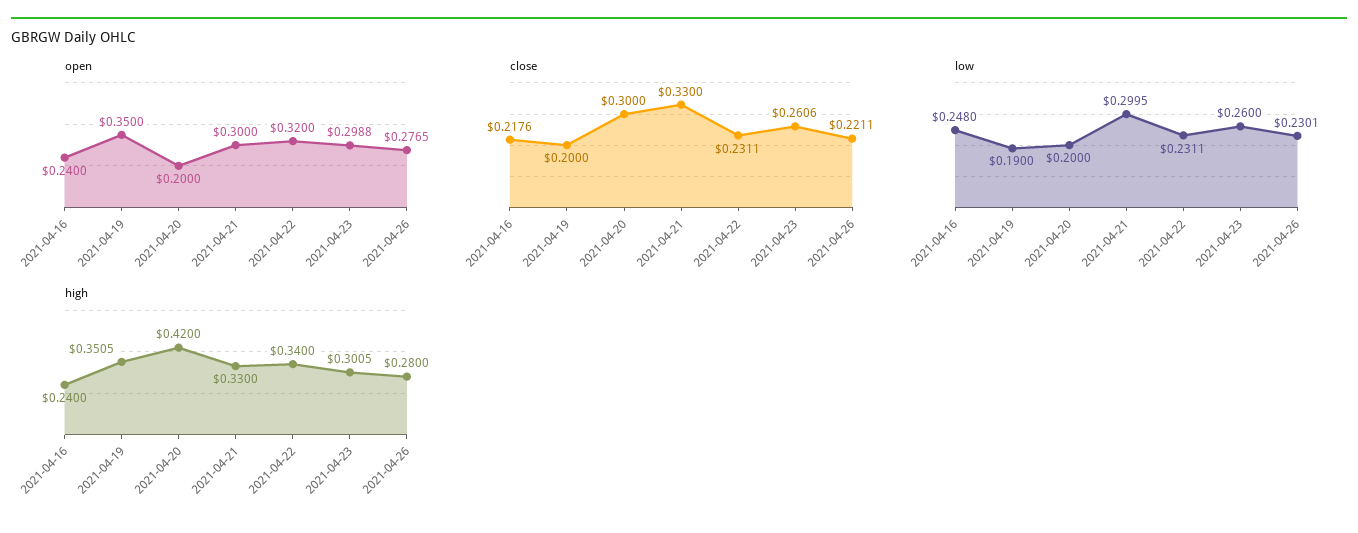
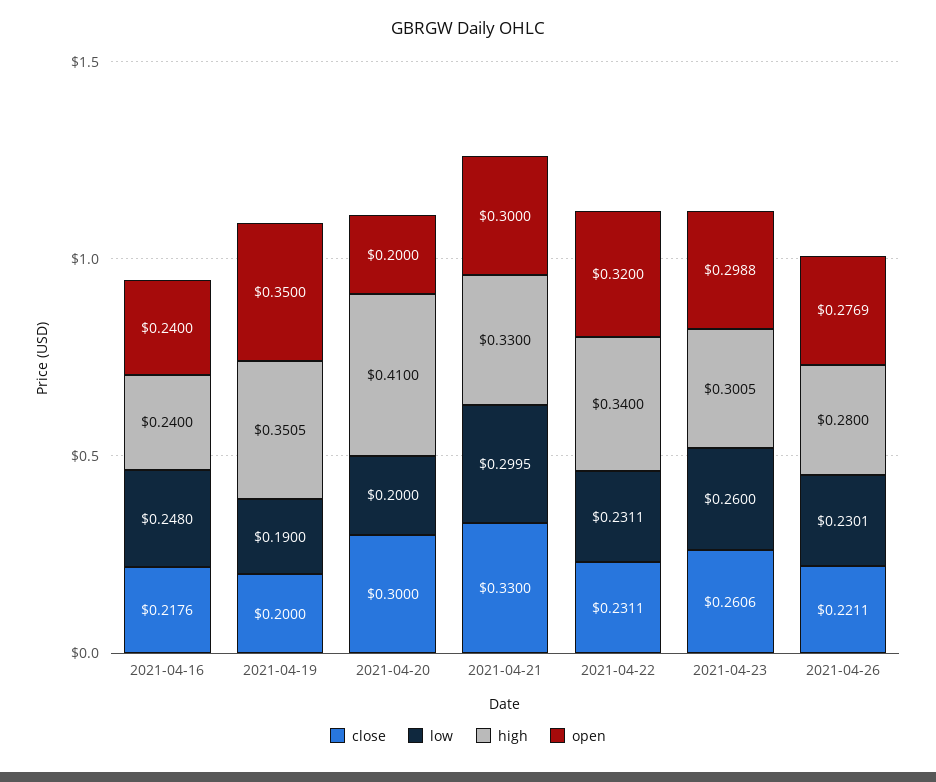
  {
    "open": {
      "2021-04-16": 0.24,
      "2021-04-19": 0.35,
      "2021-04-20": 0.2,
      "2021-04-21": 0.3,
      "2021-04-22": 0.32,
      "2021-04-23": 0.2988,
-     "2021-04-26": 0.2765
+     "2021-04-26": 0.2769
    },
    "close": {
      "2021-04-16": 0.2176,
      "2021-04-19": 0.2,
      "2021-04-20": 0.3,
      "2021-04-21": 0.33,
      "2021-04-22": 0.2311,
      "2021-04-23": 0.2606,
      "2021-04-26": 0.2211
    },
    "low": {
      "2021-04-16": 0.248,
      "2021-04-19": 0.19,
      "2021-04-20": 0.2,
      "2021-04-21": 0.2995,
      "2021-04-22": 0.2311,
      "2021-04-23": 0.26,
      "2021-04-26": 0.2301
    },
    "high": {
      "2021-04-16": 0.24,
      "2021-04-19": 0.3505,
-     "2021-04-20": 0.42,
+     "2021-04-20": 0.41,
      "2021-04-21": 0.33,
      "2021-04-22": 0.34,
      "2021-04-23": 0.3005,
      "2021-04-26": 0.28
    }
  }

